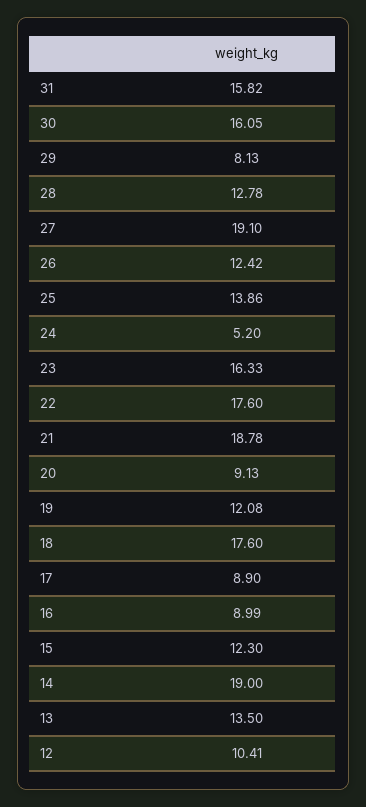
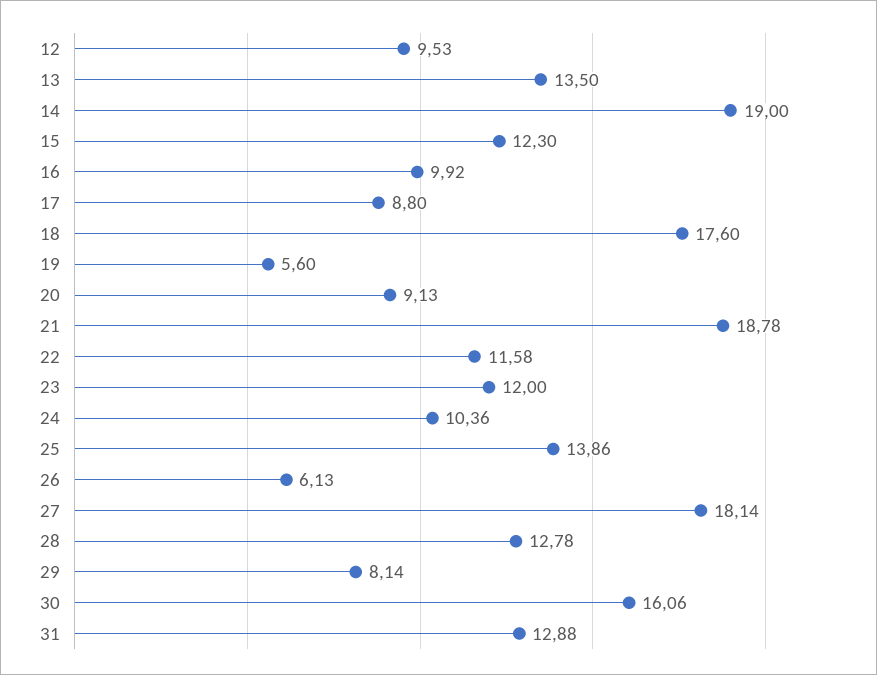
  {
-   "31": 15.82,
+   "31": 12.88,
-   "30": 16.05,
+   "30": 16.06,
-   "29": 8.13,
+   "29": 8.14,
    "28": 12.78,
-   "27": 19.1,
+   "27": 18.14,
-   "26": 12.42,
+   "26": 6.13,
    "25": 13.86,
-   "24": 5.2,
+   "24": 10.36,
-   "23": 16.33,
+   "23": 12,
-   "22": 17.6,
+   "22": 11.58,
    "21": 18.78,
    "20": 9.13,
-   "19": 12.08,
+   "19": 5.6,
    "18": 17.6,
-   "17": 8.9,
+   "17": 8.8,
-   "16": 8.99,
+   "16": 9.92,
    "15": 12.3,
    "14": 19,
    "13": 13.5,
-   "12": 10.41
+   "12": 9.53
  }

